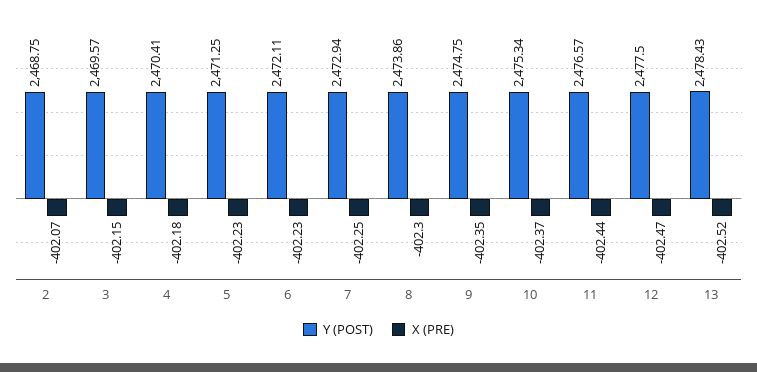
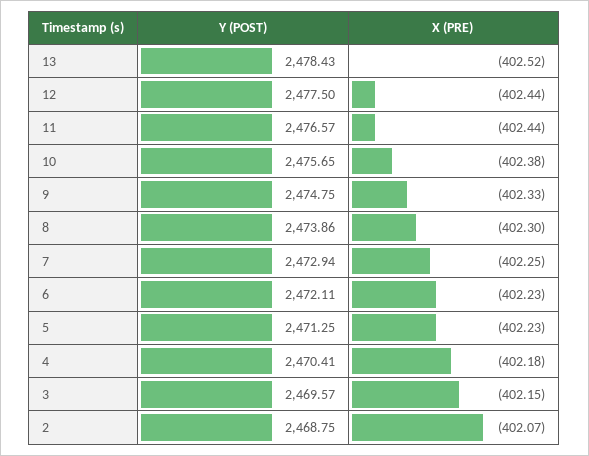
  {
    "Y (POST)": {
      "2": 2468.75,
      "3": 2469.57,
      "4": 2470.41,
      "5": 2471.25,
      "6": 2472.11,
      "7": 2472.94,
      "8": 2473.86,
      "9": 2474.75,
-     "10": 2475.34,
+     "10": 2475.65,
      "11": 2476.57,
      "12": 2477.5,
      "13": 2478.43
    },
    "X (PRE)": {
      "2": -402.07,
      "3": -402.15,
      "4": -402.18,
      "5": -402.23,
      "6": -402.23,
      "7": -402.25,
      "8": -402.3,
-     "9": -402.35,
+     "9": -402.33,
-     "10": -402.37,
+     "10": -402.38,
      "11": -402.44,
-     "12": -402.47,
+     "12": -402.44,
      "13": -402.52
    }
  }

